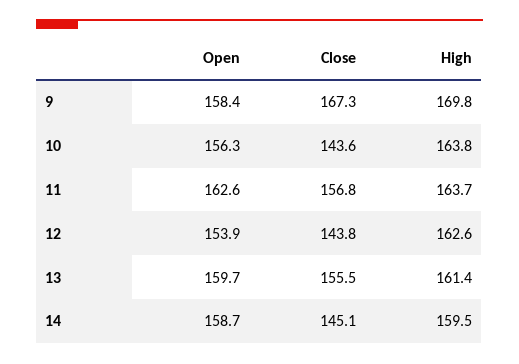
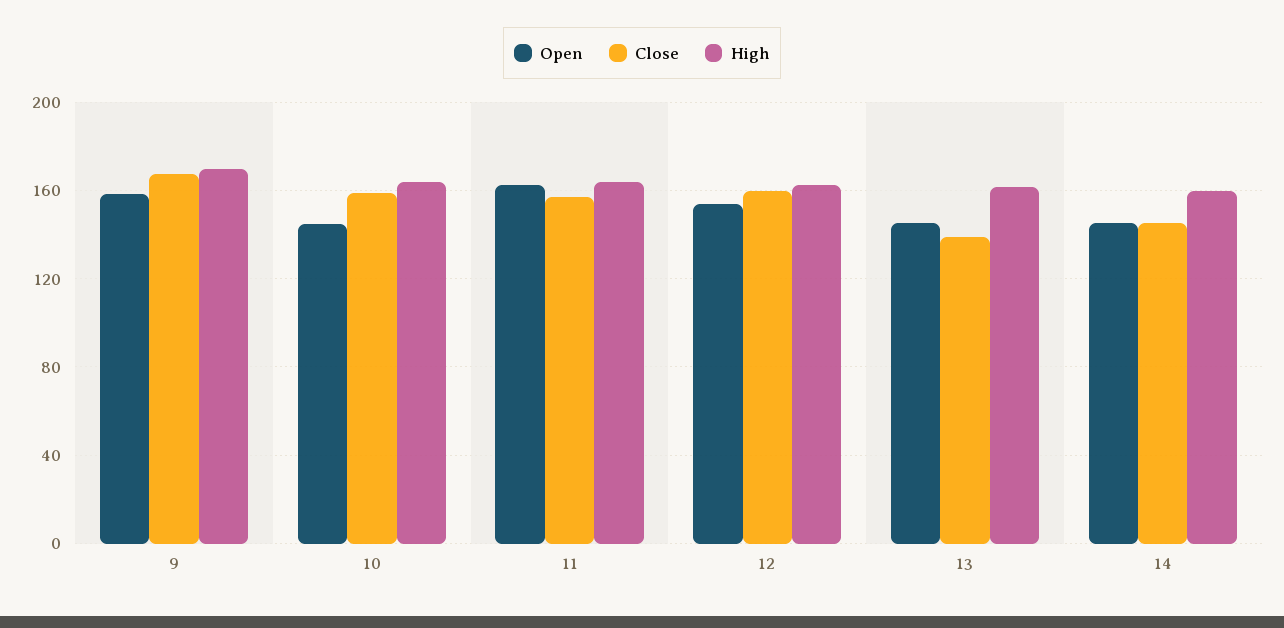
  {
    "Open": {
      "9": 158.4,
-     "10": 156.3,
+     "10": 145,
      "11": 162.6,
      "12": 153.9,
-     "13": 159.7,
+     "13": 145,
-     "14": 158.7
+     "14": 145
    },
    "Close": {
      "9": 167.3,
-     "10": 143.6,
+     "10": 160,
      "11": 156.8,
-     "12": 143.8,
+     "12": 160,
-     "13": 155.5,
+     "13": 140,
      "14": 145.1
    },
    "High": {
      "9": 169.8,
      "10": 163.8,
      "11": 163.7,
      "12": 162.6,
      "13": 161.4,
      "14": 159.5
    }
  }

